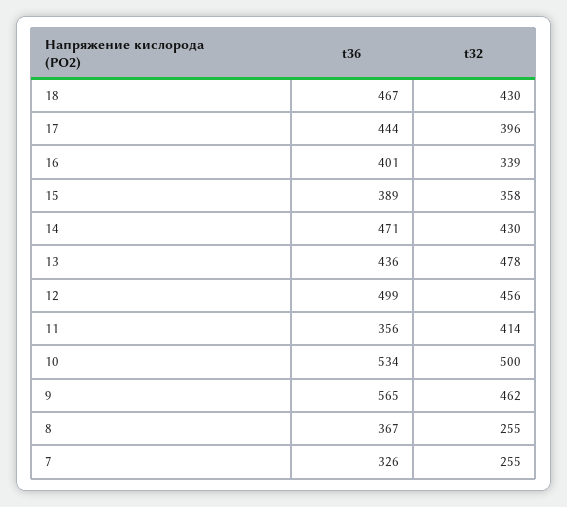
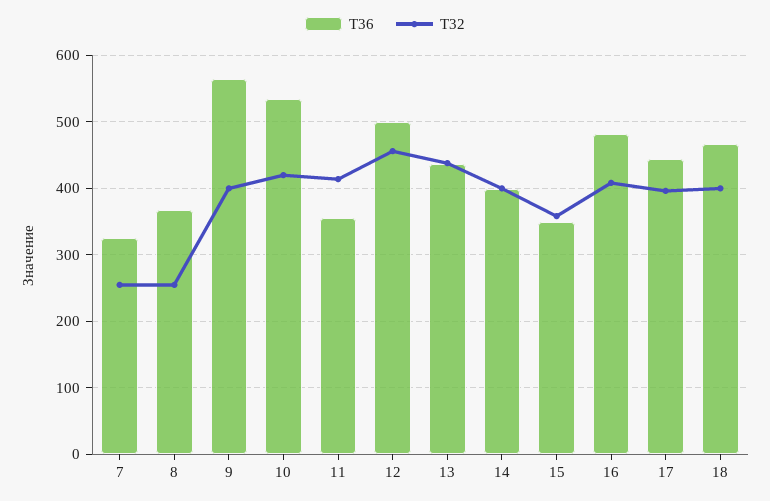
  {
    "t36": {
      "18": 467,
      "17": 444,
-     "16": 401,
+     "16": 480,
-     "15": 389,
+     "15": 350,
-     "14": 471,
+     "14": 400,
      "13": 436,
      "12": 499,
      "11": 356,
      "10": 534,
      "9": 565,
      "8": 367,
      "7": 326
    },
    "t32": {
-     "18": 430,
+     "18": 400,
      "17": 396,
-     "16": 339,
+     "16": 410,
      "15": 358,
-     "14": 430,
+     "14": 400,
-     "13": 478,
+     "13": 440,
      "12": 456,
      "11": 414,
-     "10": 500,
+     "10": 420,
-     "9": 462,
+     "9": 400,
      "8": 255,
      "7": 255
    }
  }

